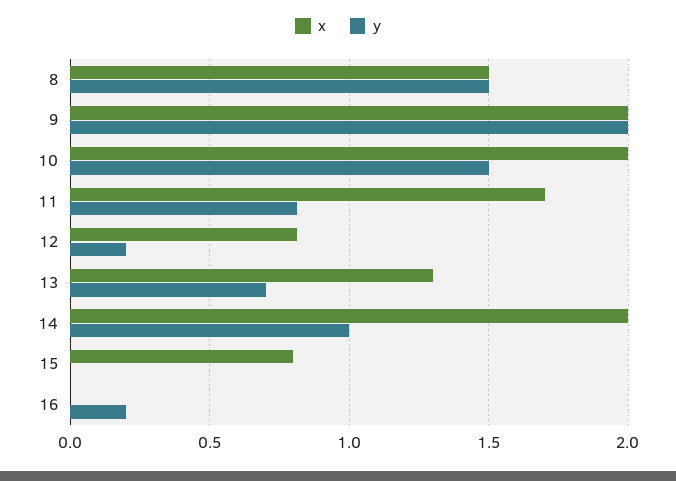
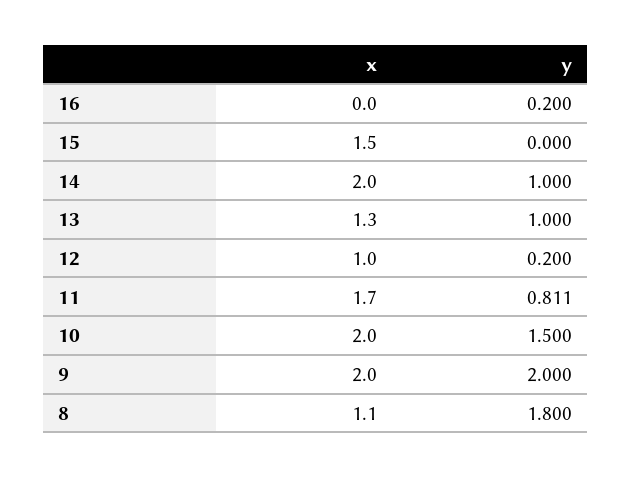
  {
    "x": {
-     "8": 1.5,
+     "8": 1.1,
      "9": 2,
      "10": 2,
      "11": 1.7,
-     "12": 0.8,
+     "12": 1,
      "13": 1.3,
      "14": 2,
-     "15": 0.8,
+     "15": 1.5,
      "16": 0
    },
    "y": {
-     "8": 1.5,
+     "8": 1.8,
      "9": 2,
      "10": 1.5,
      "11": 0.811,
      "12": 0.2,
-     "13": 0.7,
+     "13": 1,
      "14": 1,
      "15": 0,
      "16": 0.2
    }
  }

